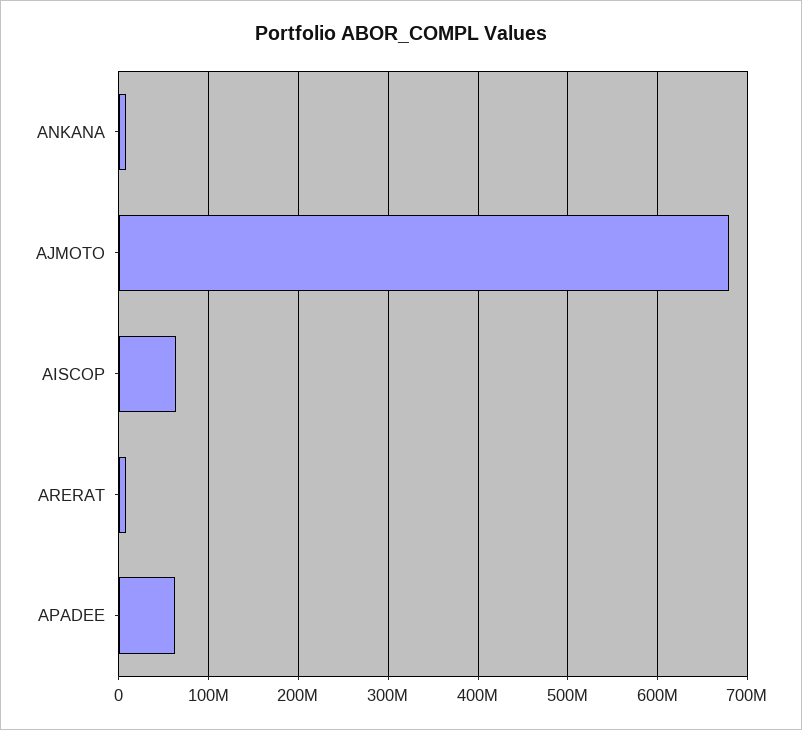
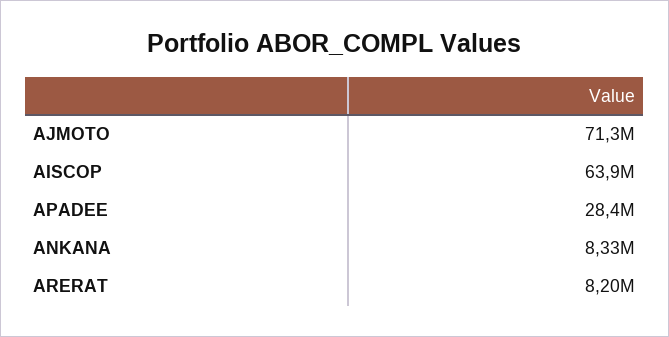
  {
    "ANKANA": 8330000,
-   "AJMOTO": 680000000,
+   "AJMOTO": 71300000,
    "AISCOP": 63900000,
    "ARERAT": 8200000,
-   "APADEE": 60000000
+   "APADEE": 28400000
  }

